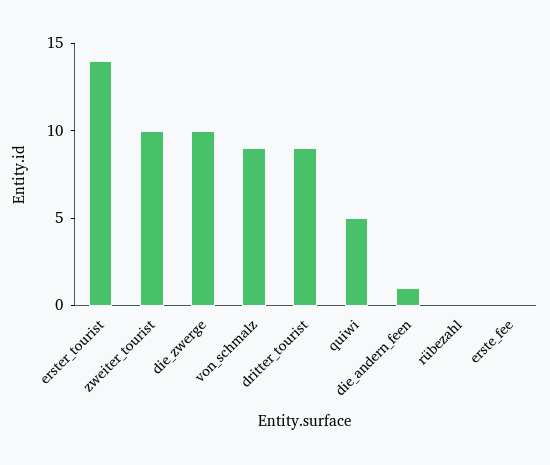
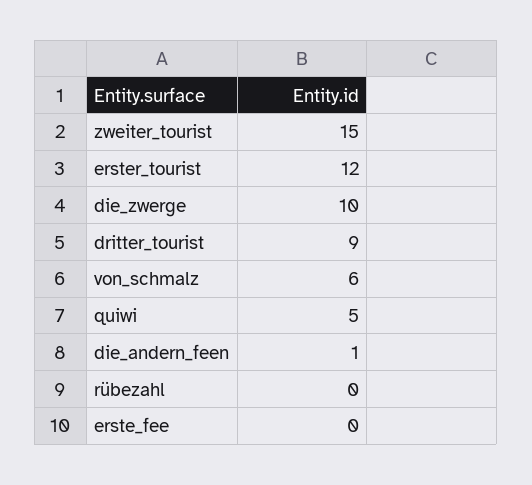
  {
-   "erster_tourist": 14,
+   "erster_tourist": 12,
-   "zweiter_tourist": 10,
+   "zweiter_tourist": 15,
    "die_zwerge": 10,
-   "von_schmalz": 9,
+   "von_schmalz": 6,
    "dritter_tourist": 9,
    "quiwi": 5,
    "die_andern_feen": 1,
    "rübezahl": 0,
    "erste_fee": 0
  }

